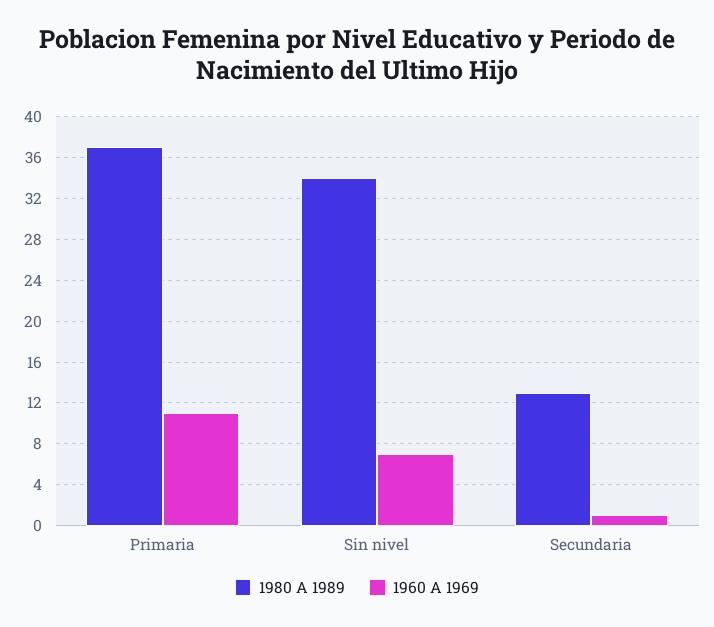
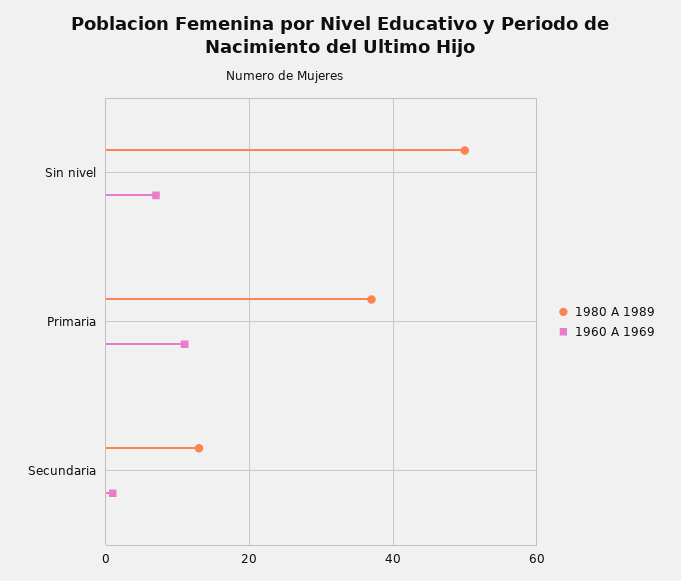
  {
    "1980 A 1989": {
      "Primaria": 37,
-     "Sin nivel": 34,
+     "Sin nivel": 50,
      "Secundaria": 13
    },
    "1960 A 1969": {
      "Primaria": 11,
      "Sin nivel": 7,
      "Secundaria": 1
    }
  }

